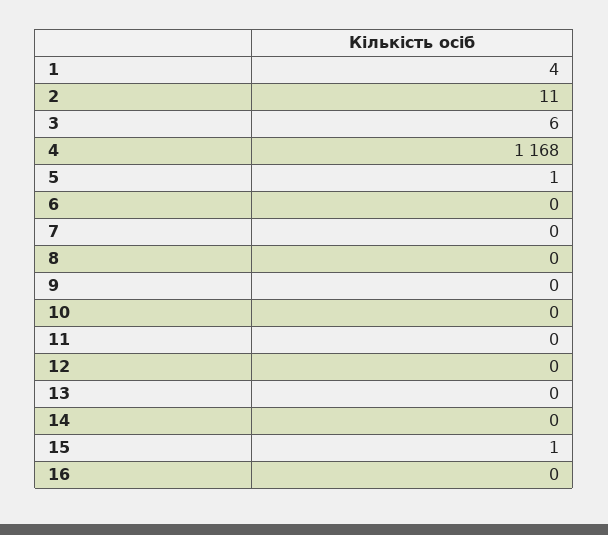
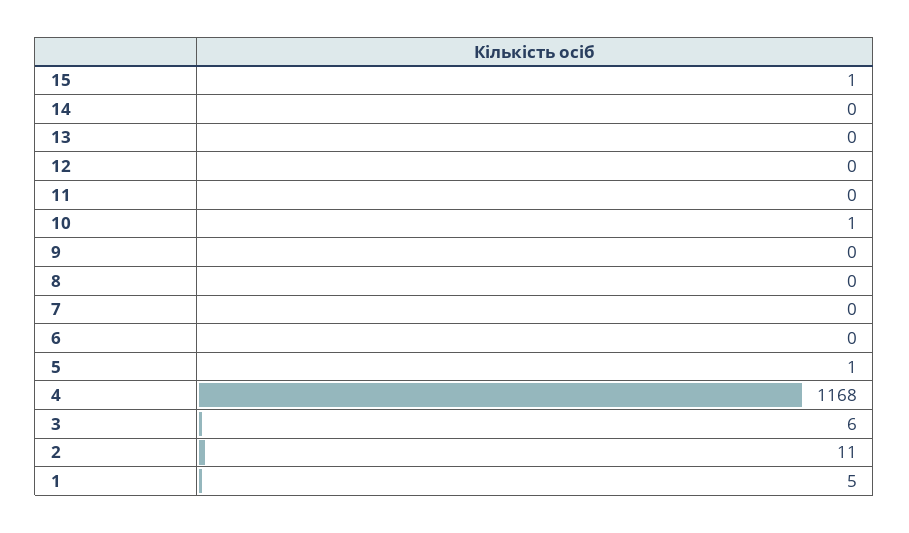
  {
-   "1": 4,
+   "1": 5,
    "2": 11,
    "3": 6,
    "4": 1168,
    "5": 1,
    "6": 0,
    "7": 0,
    "8": 0,
    "9": 0,
-   "10": 0,
+   "10": 1,
    "11": 0,
    "12": 0,
    "13": 0,
    "14": 0,
-   "15": 1,
+   "15": 1
-   "16": 0
  }

